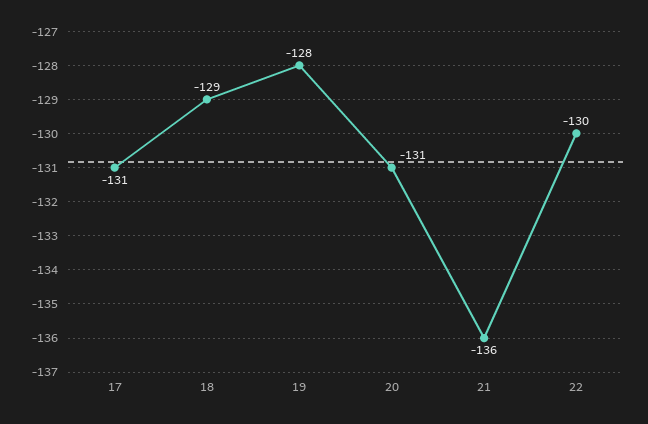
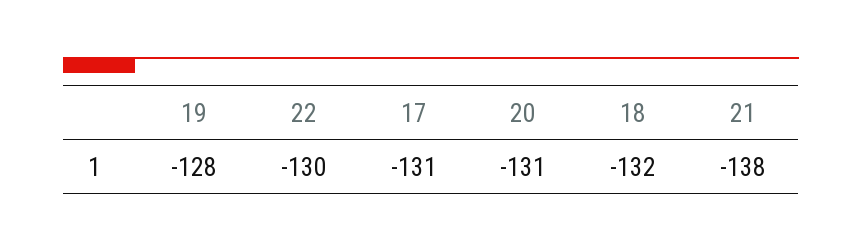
  {
    "17": -131,
-   "18": -129,
+   "18": -132,
    "19": -128,
    "20": -131,
-   "21": -136,
+   "21": -138,
    "22": -130
  }

